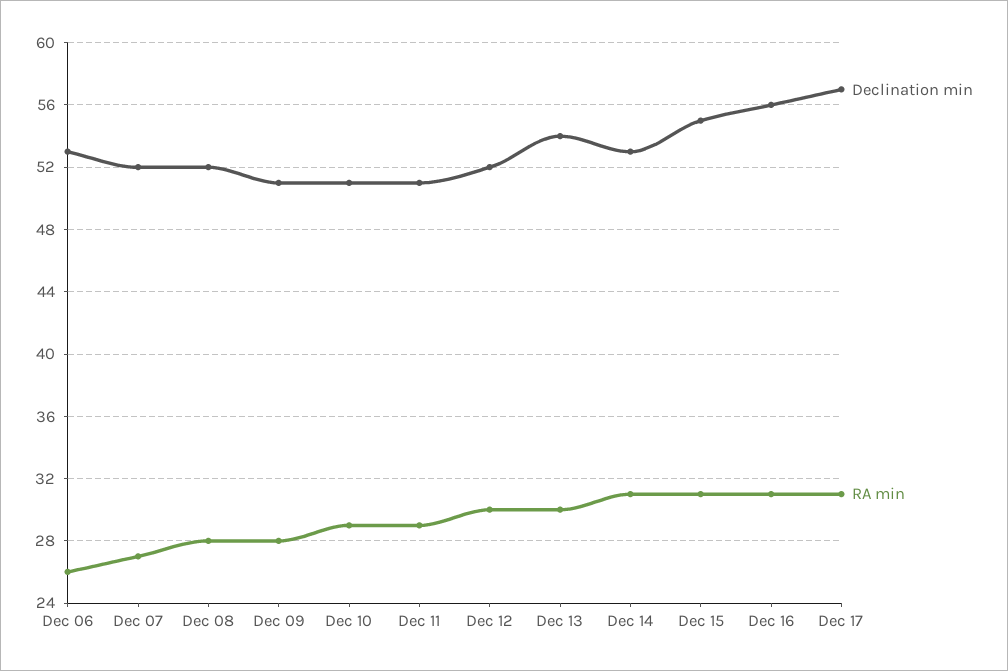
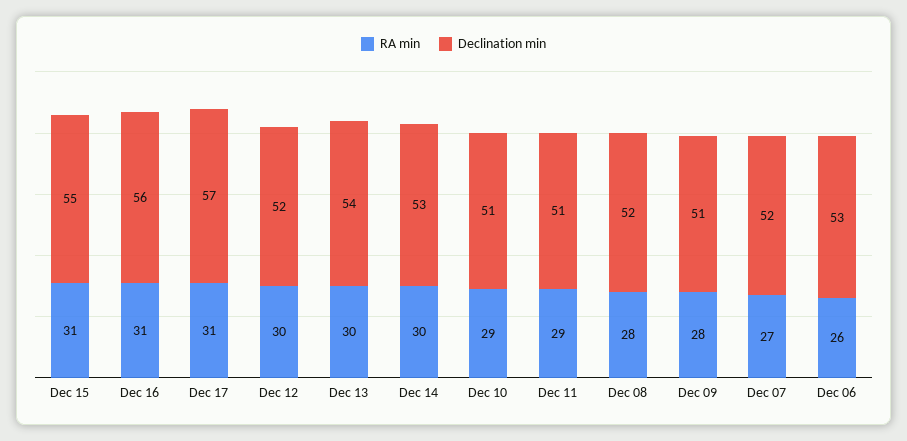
  {
    "Declination min": {
      "Dec 06": 53,
      "Dec 07": 52,
      "Dec 08": 52,
      "Dec 09": 51,
      "Dec 10": 51,
      "Dec 11": 51,
      "Dec 12": 52,
      "Dec 13": 54,
      "Dec 14": 53,
      "Dec 15": 55,
      "Dec 16": 56,
      "Dec 17": 57
    },
    "RA min": {
      "Dec 06": 26,
      "Dec 07": 27,
      "Dec 08": 28,
      "Dec 09": 28,
      "Dec 10": 29,
      "Dec 11": 29,
      "Dec 12": 30,
      "Dec 13": 30,
-     "Dec 14": 31,
+     "Dec 14": 30,
      "Dec 15": 31,
      "Dec 16": 31,
      "Dec 17": 31
    }
  }

